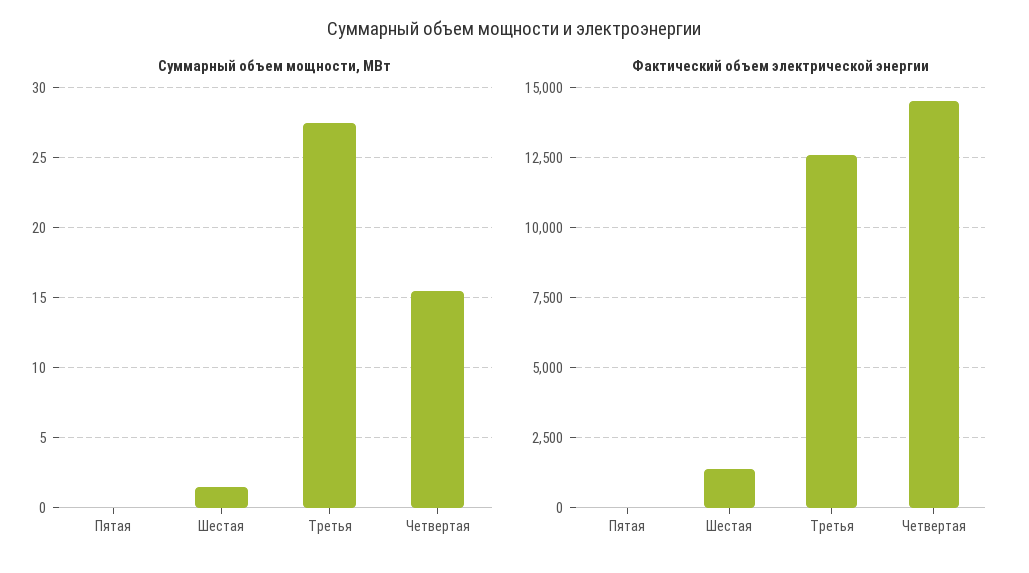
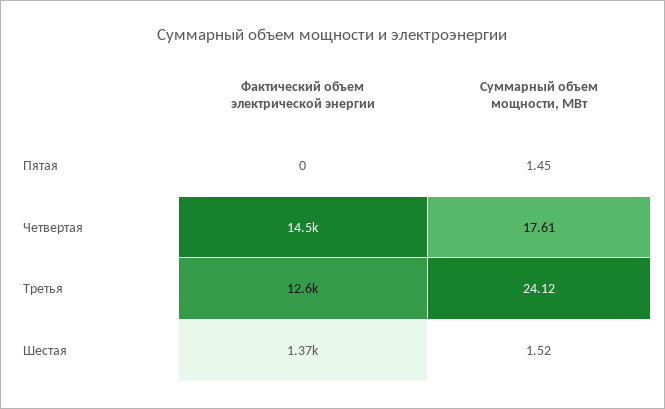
  {
    "Суммарный объем мощности, МВт": {
-     "Пятая": 0,
+     "Пятая": 1.45,
      "Шестая": 1.52,
-     "Третья": 27.5,
+     "Третья": 24.12,
-     "Четвертая": 15.5
+     "Четвертая": 17.61
    },
    "Фактический объем электрической энергии": {
      "Пятая": 0,
      "Шестая": 1370,
      "Третья": 12600,
      "Четвертая": 14500
    }
  }

